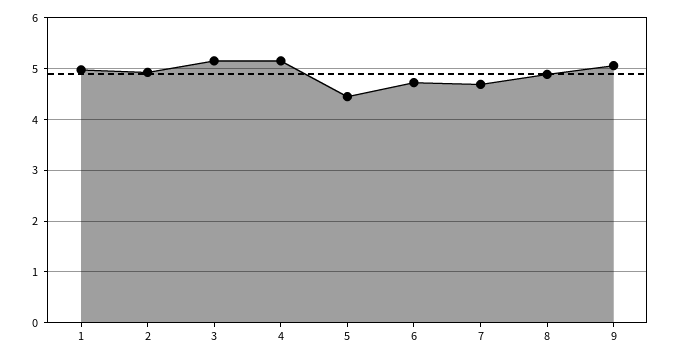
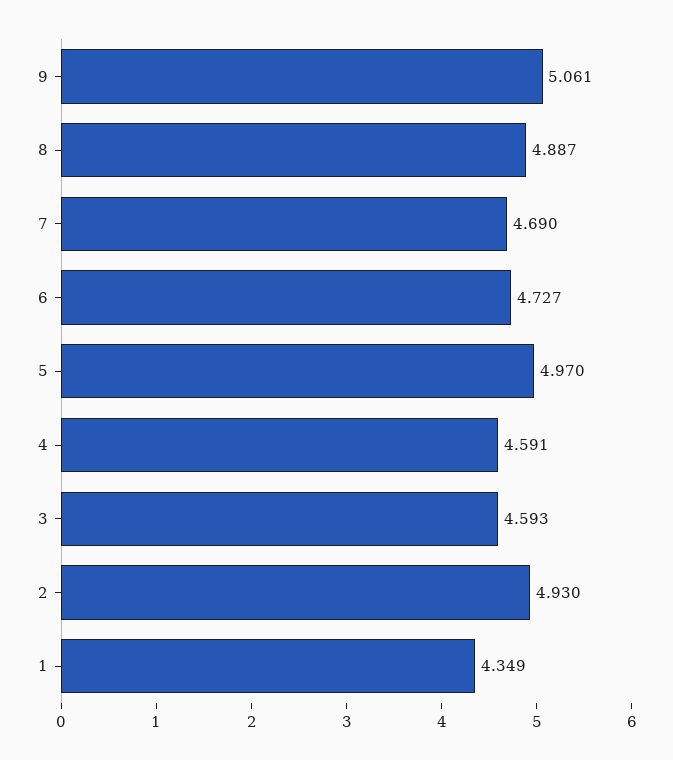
  {
-   "1": 5,
+   "1": 4.349,
    "2": 4.93,
-   "3": 5.2,
+   "3": 4.593,
-   "4": 5.2,
+   "4": 4.591,
-   "5": 4.4,
+   "5": 4.97,
    "6": 4.727,
    "7": 4.69,
    "8": 4.887,
    "9": 5.061
  }

